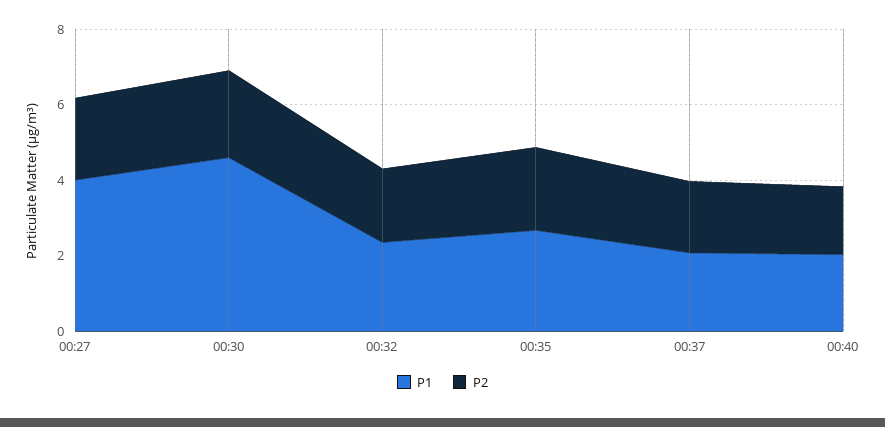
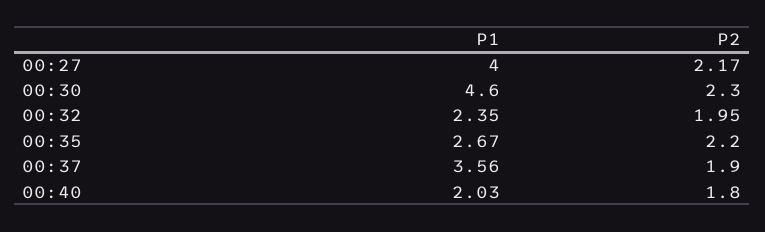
  {
    "P1": {
      "00:27": 4,
      "00:30": 4.6,
      "00:32": 2.35,
      "00:35": 2.67,
-     "00:37": 2,
+     "00:37": 3.56,
      "00:40": 2.03
    },
    "P2": {
      "00:27": 2.17,
      "00:30": 2.3,
      "00:32": 1.95,
      "00:35": 2.2,
      "00:37": 1.9,
      "00:40": 1.8
    }
  }

